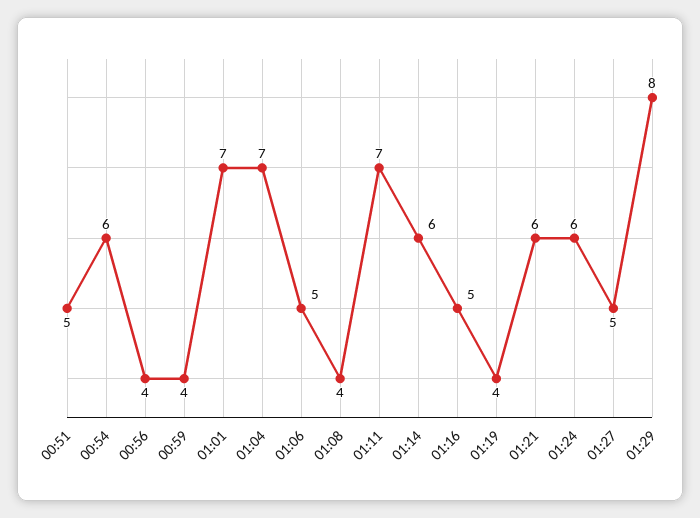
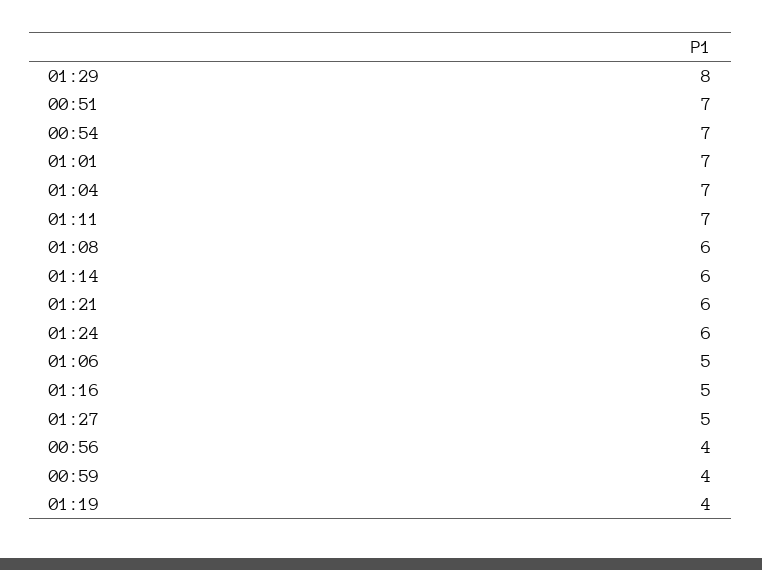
  {
-   "00:51": 5,
+   "00:51": 7,
-   "00:54": 6,
+   "00:54": 7,
    "00:56": 4,
    "00:59": 4,
    "01:01": 7,
    "01:04": 7,
    "01:06": 5,
-   "01:08": 4,
+   "01:08": 6,
    "01:11": 7,
    "01:14": 6,
    "01:16": 5,
    "01:19": 4,
    "01:21": 6,
    "01:24": 6,
    "01:27": 5,
    "01:29": 8
  }

